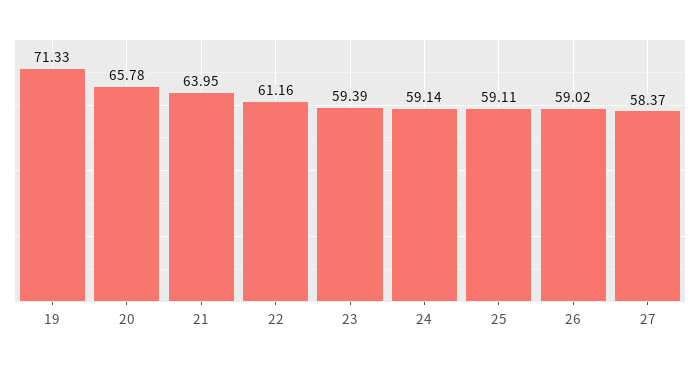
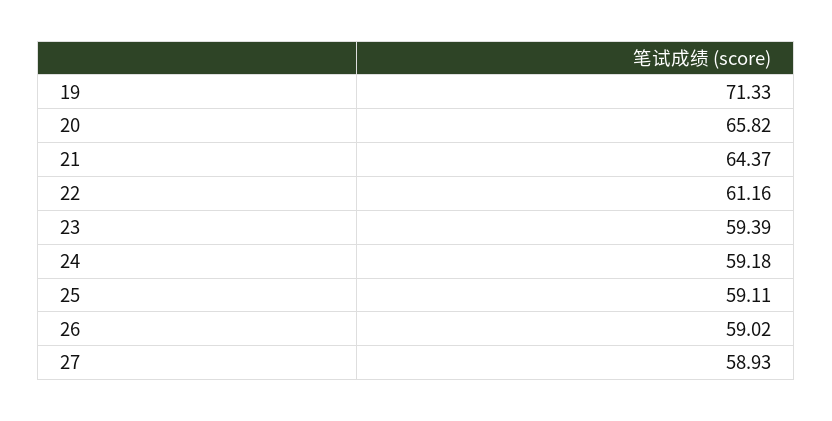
  {
    "19": 71.33,
-   "20": 65.78,
+   "20": 65.82,
-   "21": 63.95,
+   "21": 64.37,
    "22": 61.16,
    "23": 59.39,
-   "24": 59.14,
+   "24": 59.18,
    "25": 59.11,
    "26": 59.02,
-   "27": 58.37
+   "27": 58.93
  }

